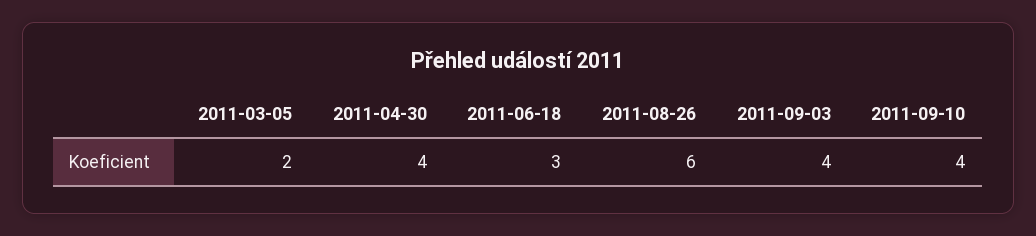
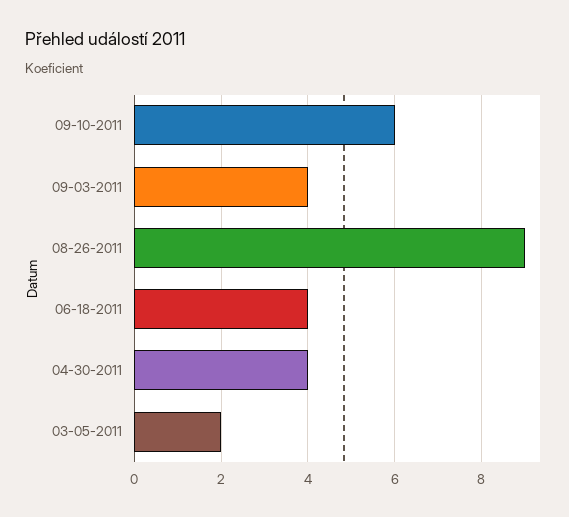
  {
    "2011-03-05": 2,
    "2011-04-30": 4,
-   "2011-06-18": 3,
+   "2011-06-18": 4,
-   "2011-08-26": 6,
+   "2011-08-26": 9,
    "2011-09-03": 4,
-   "2011-09-10": 4
+   "2011-09-10": 6
  }

